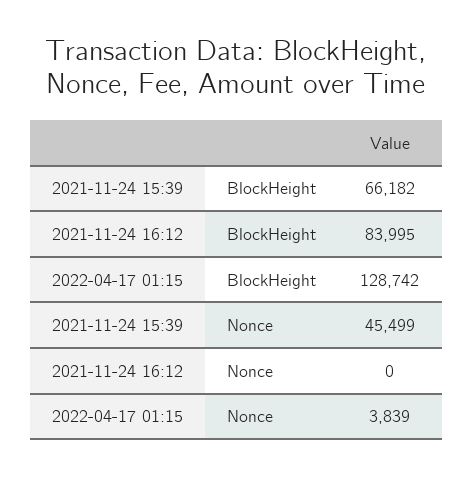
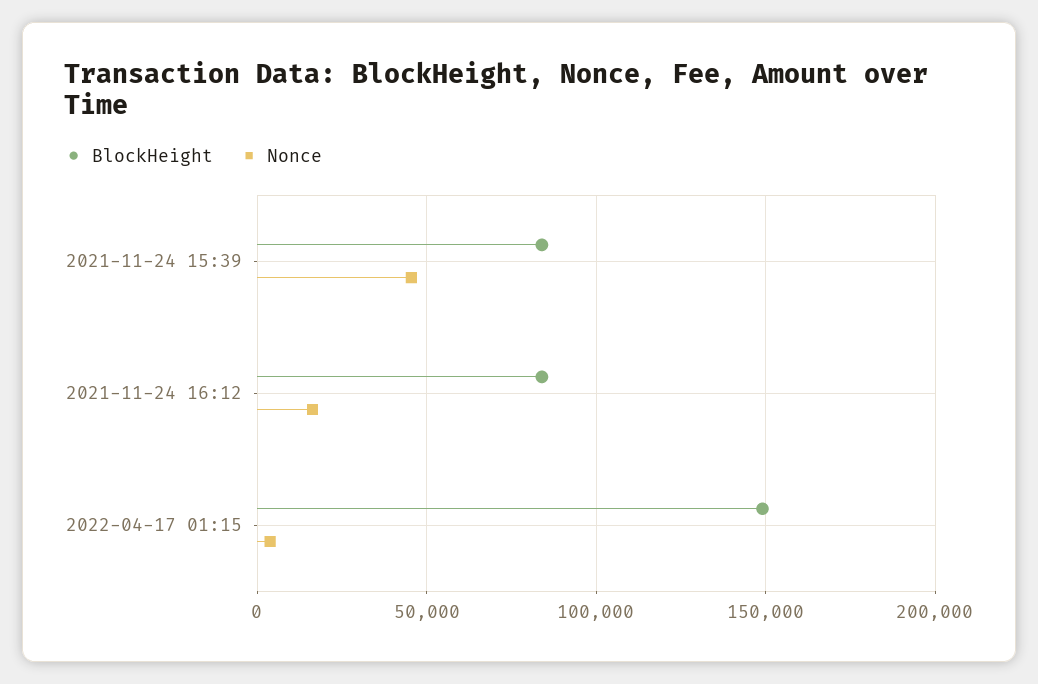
  {
    "BlockHeight": {
-     "2021-11-24 15:39": 66182,
+     "2021-11-24 15:39": 85000,
      "2021-11-24 16:12": 83995,
-     "2022-04-17 01:15": 128742
+     "2022-04-17 01:15": 150000
    },
    "Nonce": {
      "2021-11-24 15:39": 45499,
-     "2021-11-24 16:12": 0,
+     "2021-11-24 16:12": 15000,
      "2022-04-17 01:15": 3839
    }
  }

